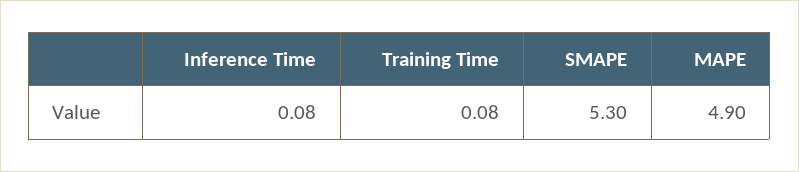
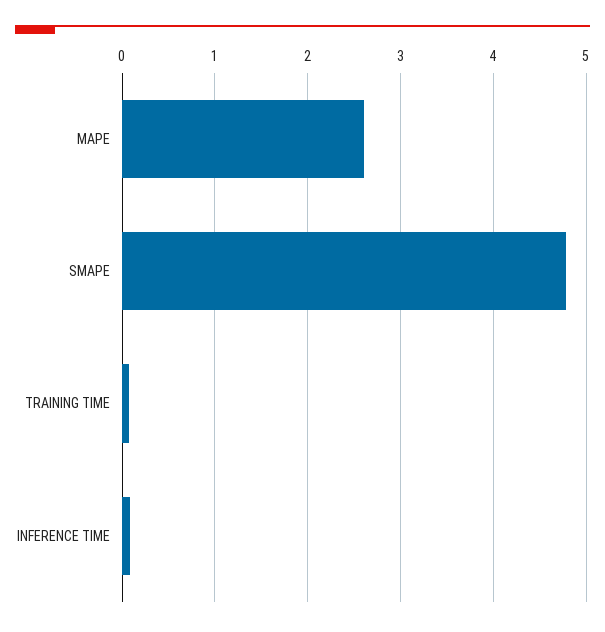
  {
    "Inference Time": 0.08,
    "Training Time": 0.08,
-   "SMAPE": 5.3,
+   "SMAPE": 4.8,
-   "MAPE": 4.9
+   "MAPE": 2.6
  }

